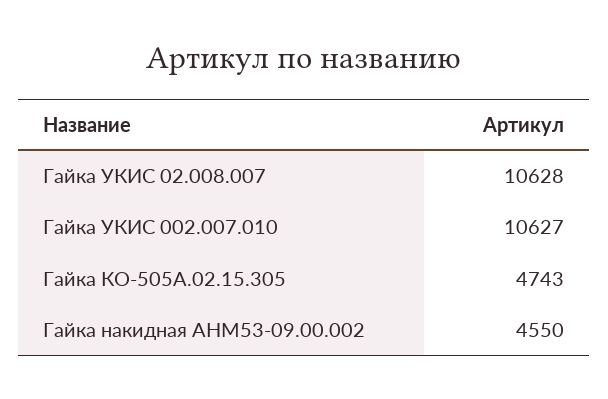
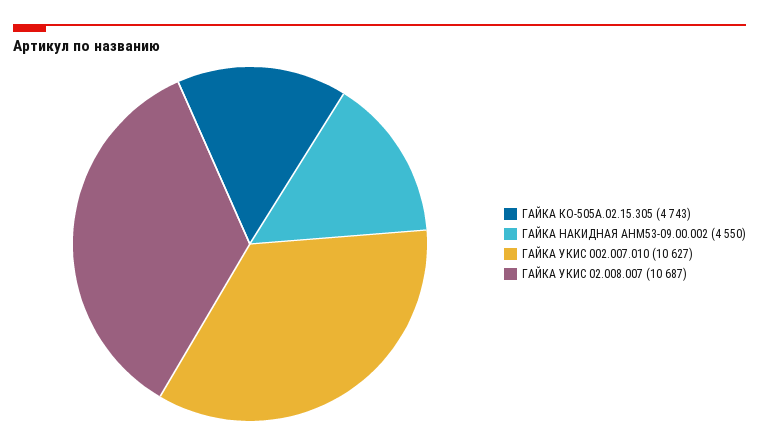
  {
-   "Гайка УКИС 02.008.007": 10628,
+   "Гайка УКИС 02.008.007": 10687,
    "Гайка УКИС 002.007.010": 10627,
    "Гайка КО-505А.02.15.305": 4743,
    "Гайка накидная АНМ53-09.00.002": 4550
  }

